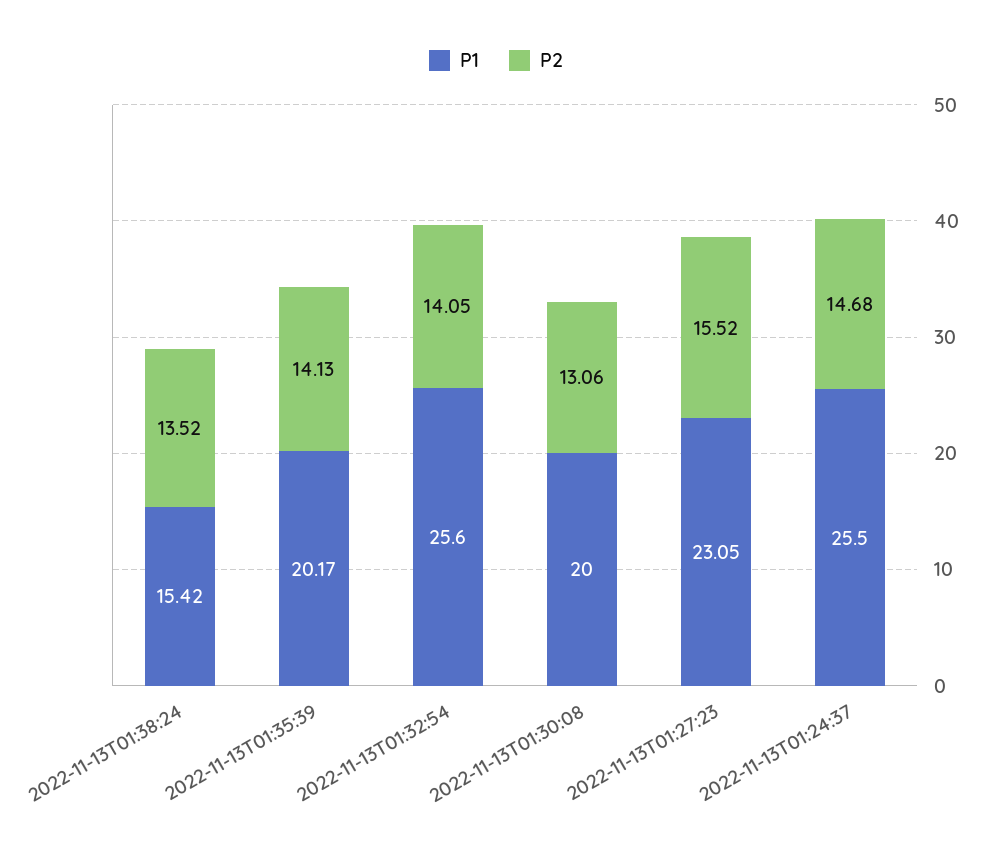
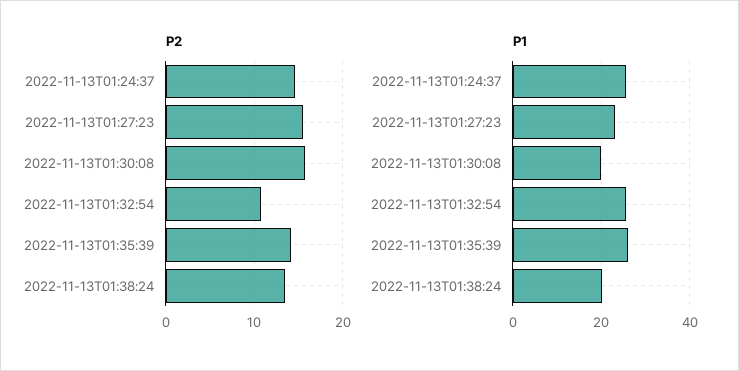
  {
    "P1": {
-     "2022-11-13T01:38:24": 15.42,
+     "2022-11-13T01:38:24": 20,
-     "2022-11-13T01:35:39": 20.17,
+     "2022-11-13T01:35:39": 26,
      "2022-11-13T01:32:54": 25.6,
      "2022-11-13T01:30:08": 20,
      "2022-11-13T01:27:23": 23.05,
      "2022-11-13T01:24:37": 25.5
    },
    "P2": {
      "2022-11-13T01:38:24": 13.52,
      "2022-11-13T01:35:39": 14.13,
-     "2022-11-13T01:32:54": 14.05,
+     "2022-11-13T01:32:54": 11,
-     "2022-11-13T01:30:08": 13.06,
+     "2022-11-13T01:30:08": 16,
      "2022-11-13T01:27:23": 15.52,
      "2022-11-13T01:24:37": 14.68
    }
  }

